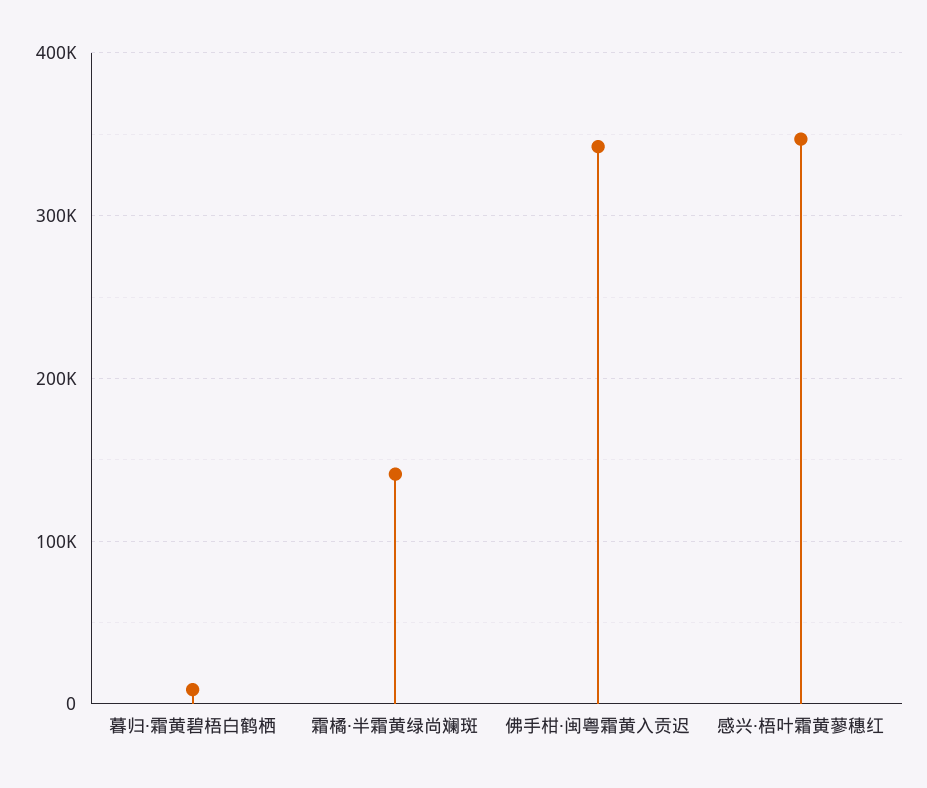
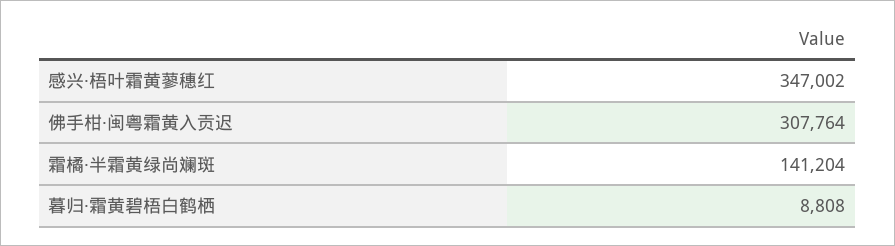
  {
    "暮归·霜黄碧梧白鹤栖": 8808,
    "霜橘·半霜黄绿尚斓斑": 141204,
-   "佛手柑·闽粤霜黄入贡迟": 340000,
+   "佛手柑·闽粤霜黄入贡迟": 307764,
    "感兴·梧叶霜黄蓼穗红": 347002
  }

